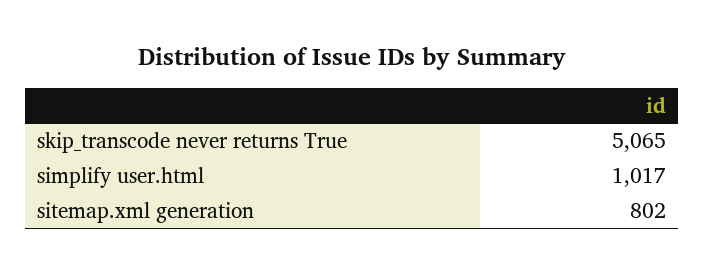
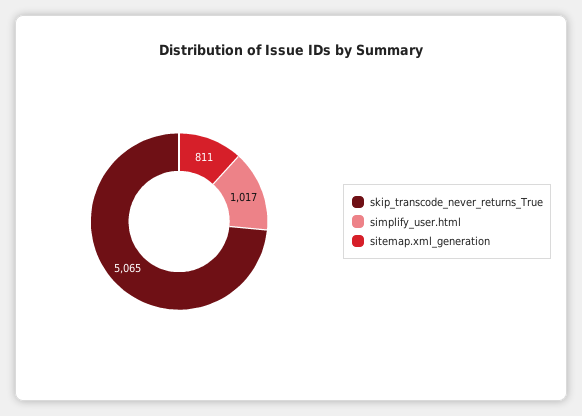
  {
    "skip_transcode never returns True": 5065,
    "simplify user.html": 1017,
-   "sitemap.xml generation": 802
+   "sitemap.xml generation": 811
  }

